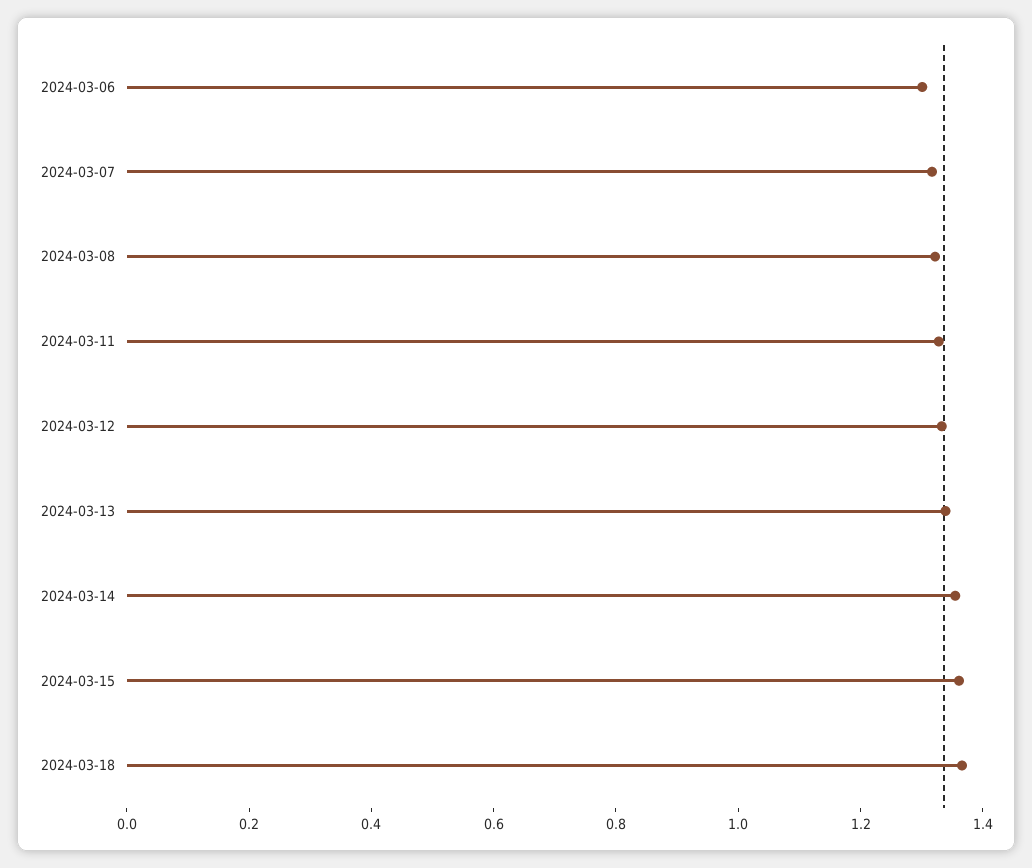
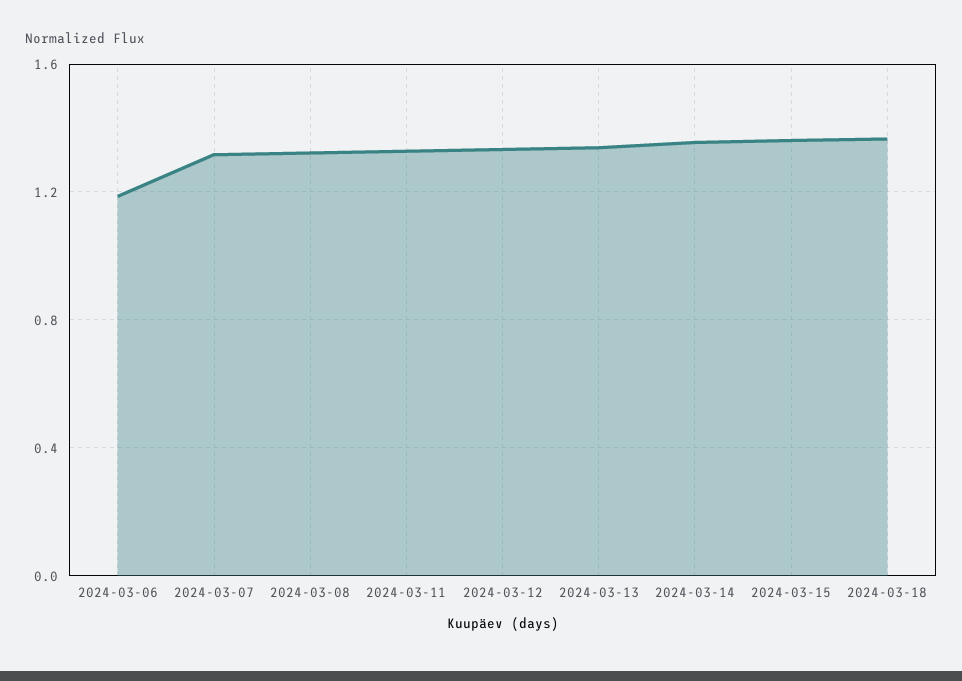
  {
-   "2024-03-06": 1.3,
+   "2024-03-06": 1.2,
    "2024-03-07": 1.3,
    "2024-03-08": 1.3,
    "2024-03-11": 1.35,
    "2024-03-12": 1.35,
    "2024-03-13": 1.35,
    "2024-03-14": 1.35,
    "2024-03-15": 1.35,
    "2024-03-18": 1.35
  }

